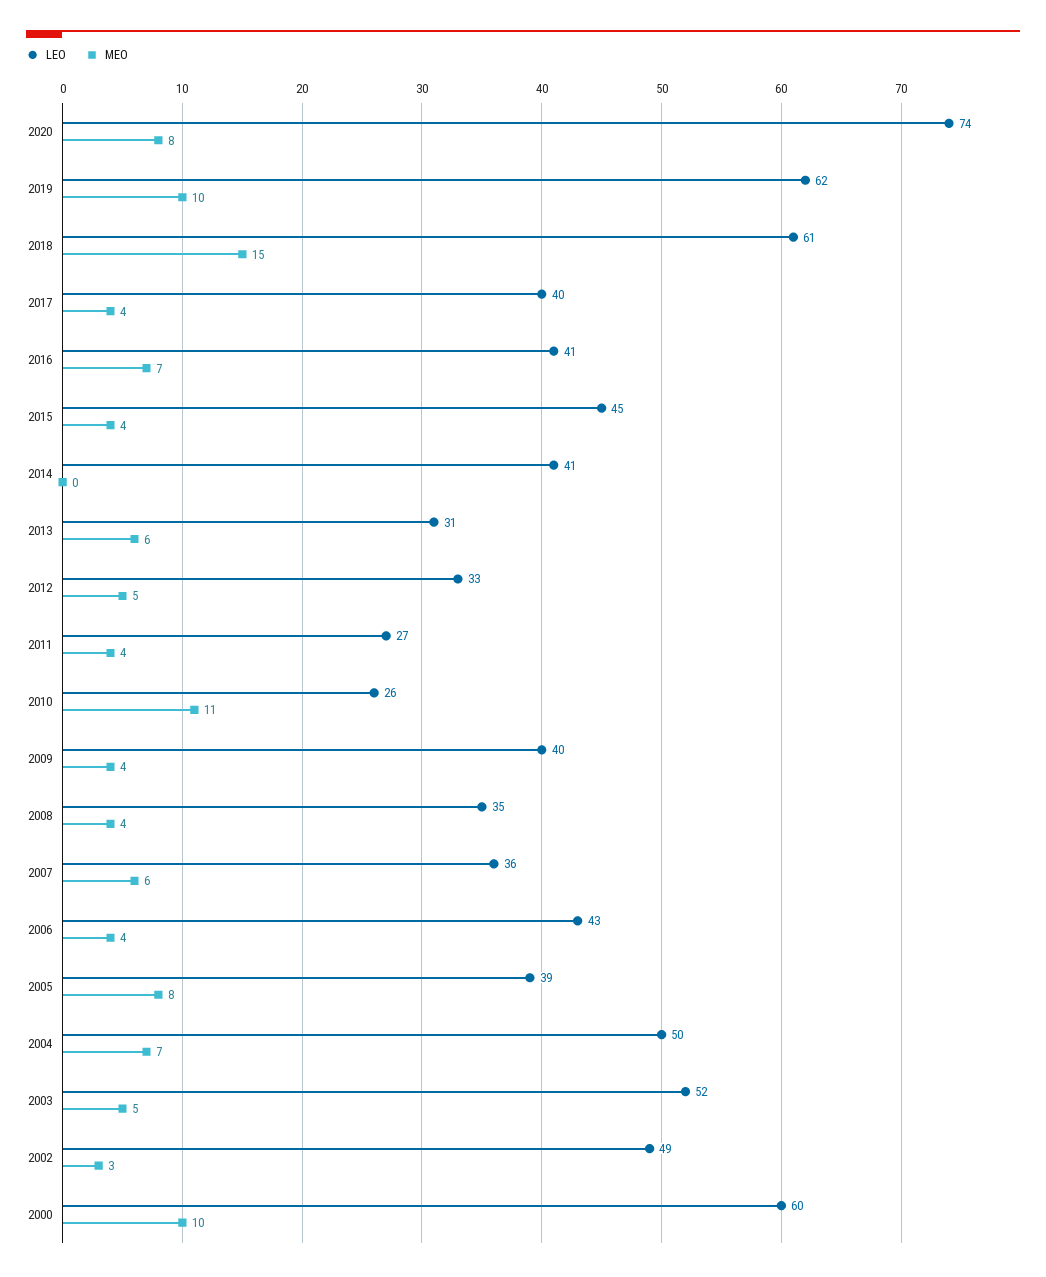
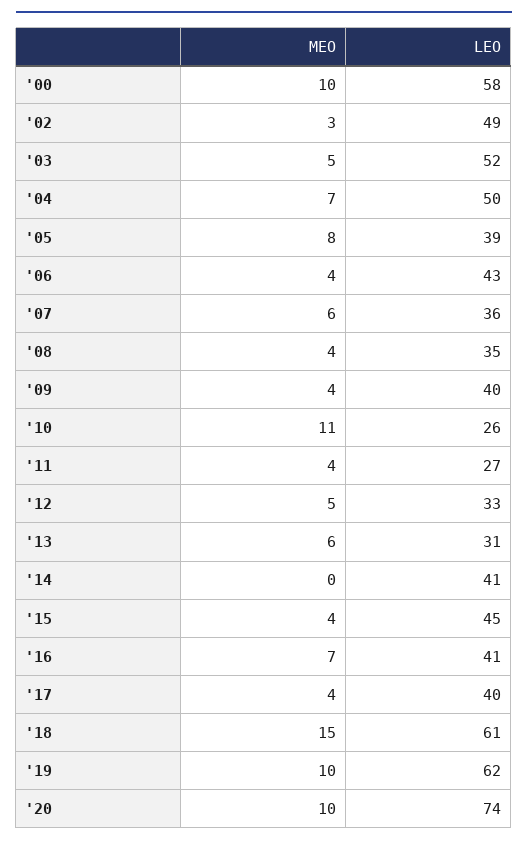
  {
    "LEO": {
      "2020": 74,
      "2019": 62,
      "2018": 61,
      "2017": 40,
      "2016": 41,
      "2015": 45,
      "2014": 41,
      "2013": 31,
      "2012": 33,
      "2011": 27,
      "2010": 26,
      "2009": 40,
      "2008": 35,
      "2007": 36,
      "2006": 43,
      "2005": 39,
      "2004": 50,
      "2003": 52,
      "2002": 49,
-     "2000": 60
+     "2000": 58
    },
    "MEO": {
-     "2020": 8,
+     "2020": 10,
      "2019": 10,
      "2018": 15,
      "2017": 4,
      "2016": 7,
      "2015": 4,
      "2014": 0,
      "2013": 6,
      "2012": 5,
      "2011": 4,
      "2010": 11,
      "2009": 4,
      "2008": 4,
      "2007": 6,
      "2006": 4,
      "2005": 8,
      "2004": 7,
      "2003": 5,
      "2002": 3,
      "2000": 10
    }
  }

